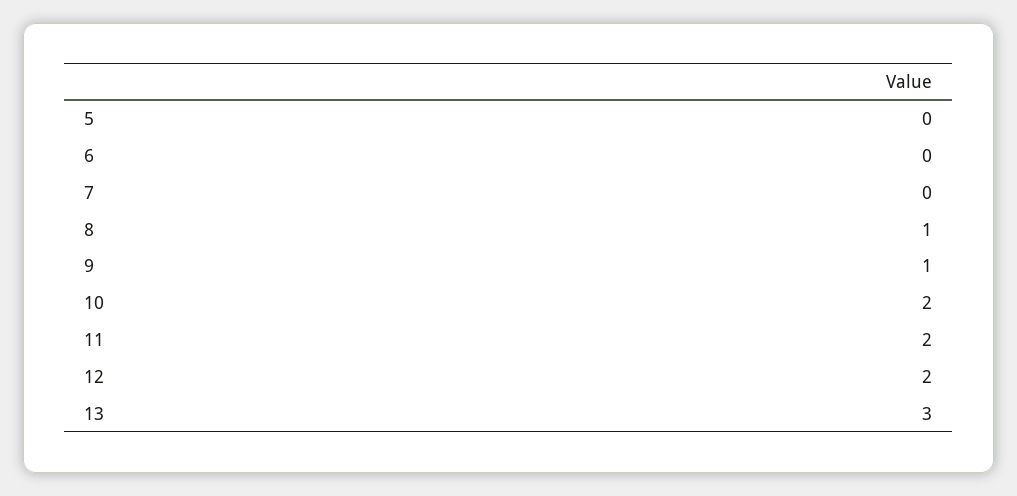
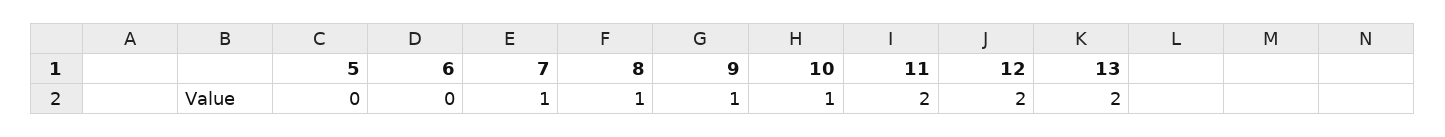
  {
    "5": 0,
    "6": 0,
-   "7": 0,
+   "7": 1,
    "8": 1,
    "9": 1,
-   "10": 2,
+   "10": 1,
    "11": 2,
    "12": 2,
-   "13": 3
+   "13": 2
  }

